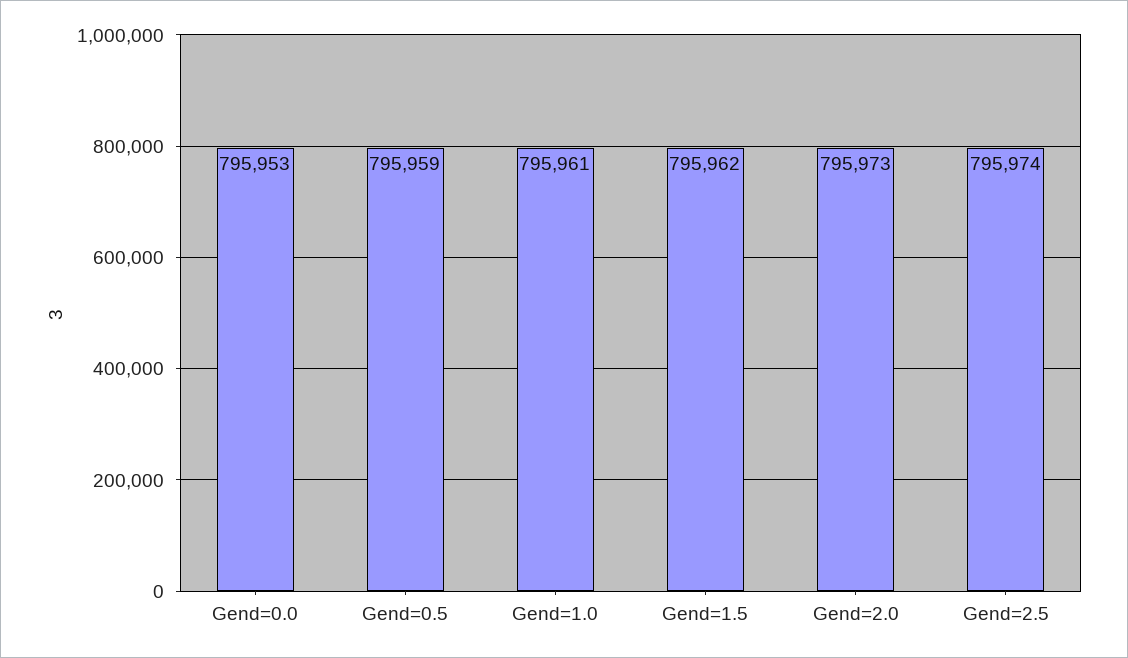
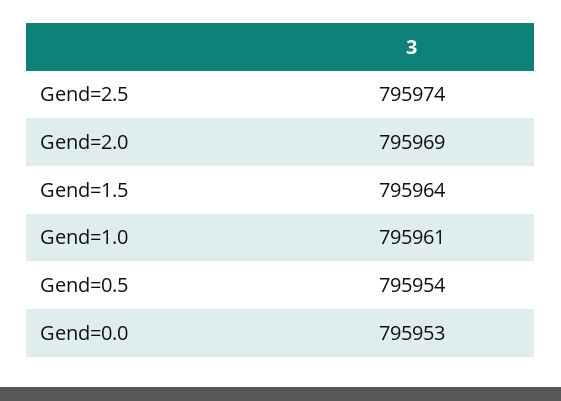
  {
    "Gend=0.0": 795953,
-   "Gend=0.5": 795959,
+   "Gend=0.5": 795954,
    "Gend=1.0": 795961,
-   "Gend=1.5": 795962,
+   "Gend=1.5": 795964,
-   "Gend=2.0": 795973,
+   "Gend=2.0": 795969,
    "Gend=2.5": 795974
  }

